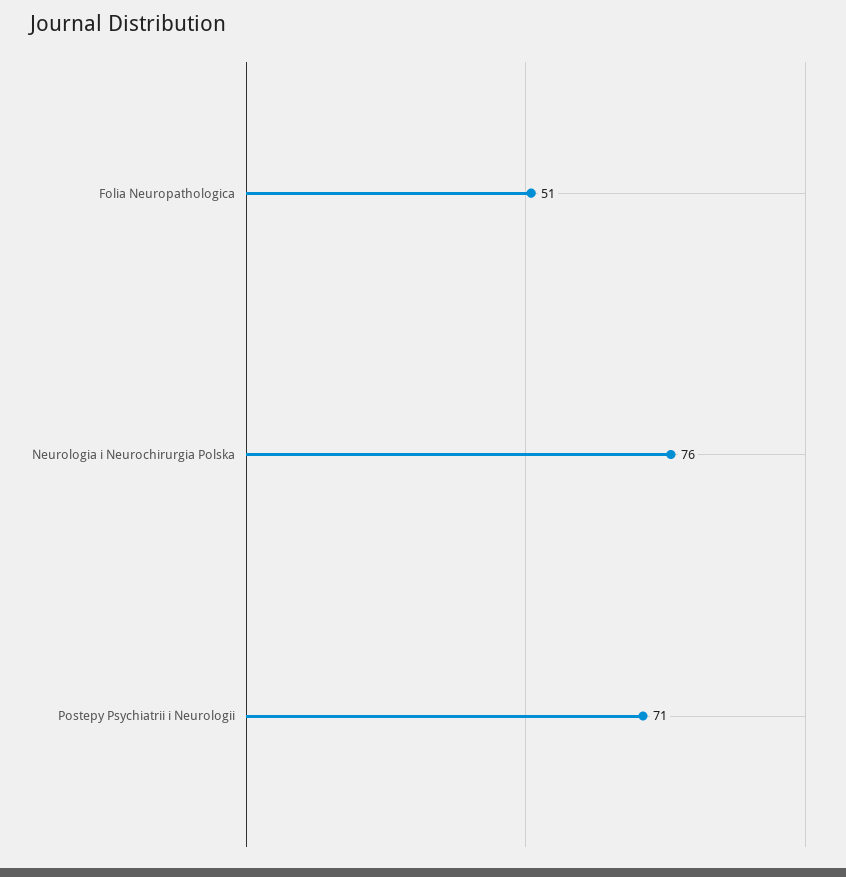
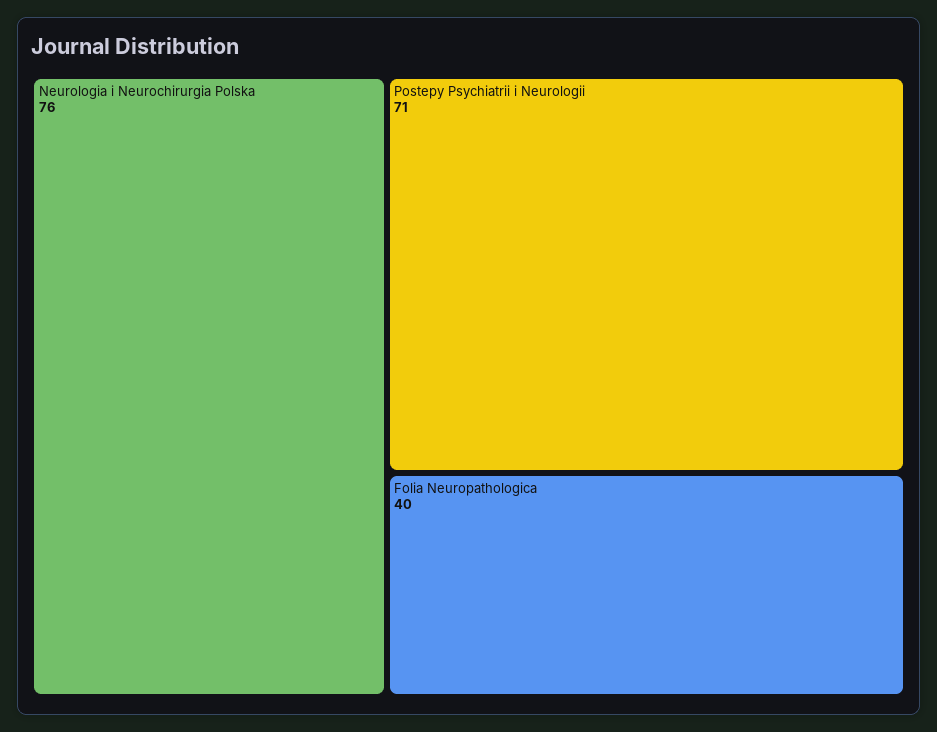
  {
-   "Folia Neuropathologica": 51,
+   "Folia Neuropathologica": 40,
    "Neurologia i Neurochirurgia Polska": 76,
    "Postepy Psychiatrii i Neurologii": 71
  }

